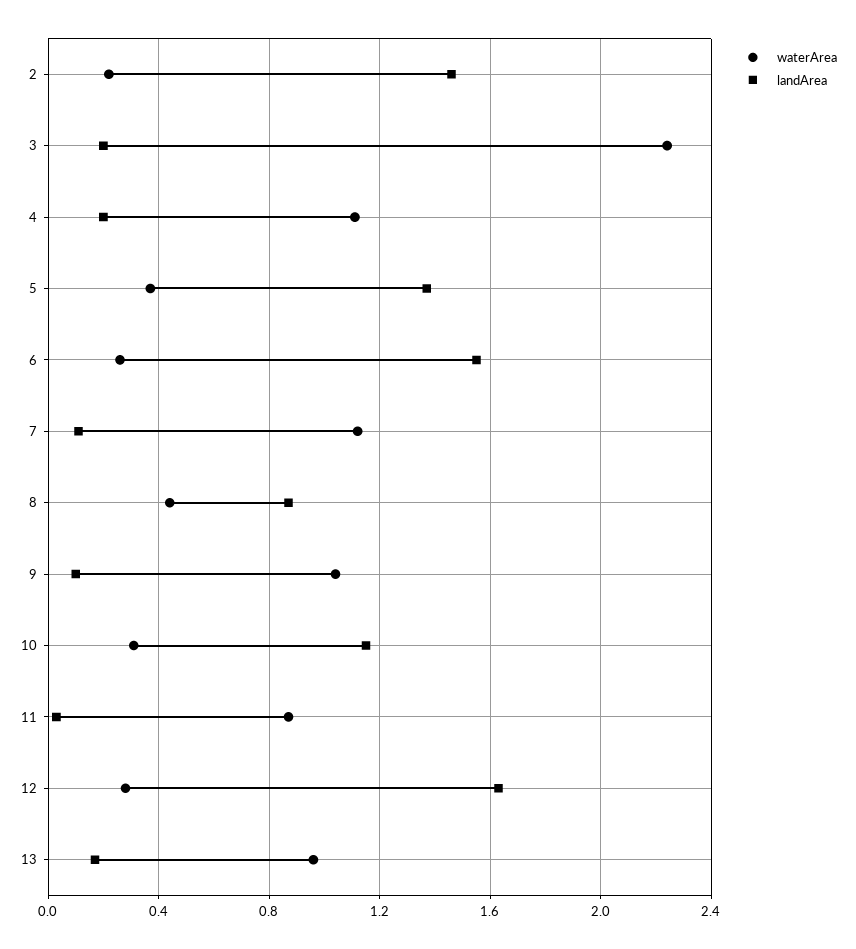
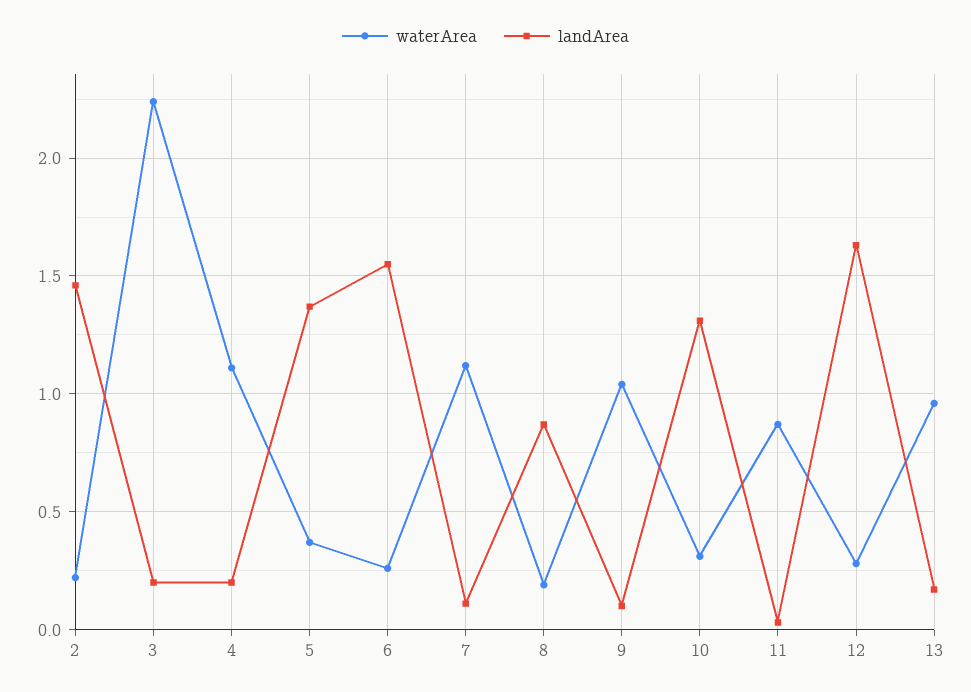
  {
    "waterArea": {
      "2": 0.2,
      "3": 2.25,
      "4": 1.1,
      "5": 0.35,
      "6": 0.25,
      "7": 1.1,
-     "8": 0.45,
+     "8": 0.2,
      "9": 1.05,
      "10": 0.3,
      "11": 0.85,
      "12": 0.3,
      "13": 0.95
    },
    "landArea": {
      "2": 1.45,
      "3": 0.2,
      "4": 0.2,
      "5": 1.35,
      "6": 1.55,
      "7": 0.1,
      "8": 0.85,
      "9": 0.1,
-     "10": 1.15,
+     "10": 1.3,
      "11": 0.05,
      "12": 1.65,
      "13": 0.15
    }
  }

